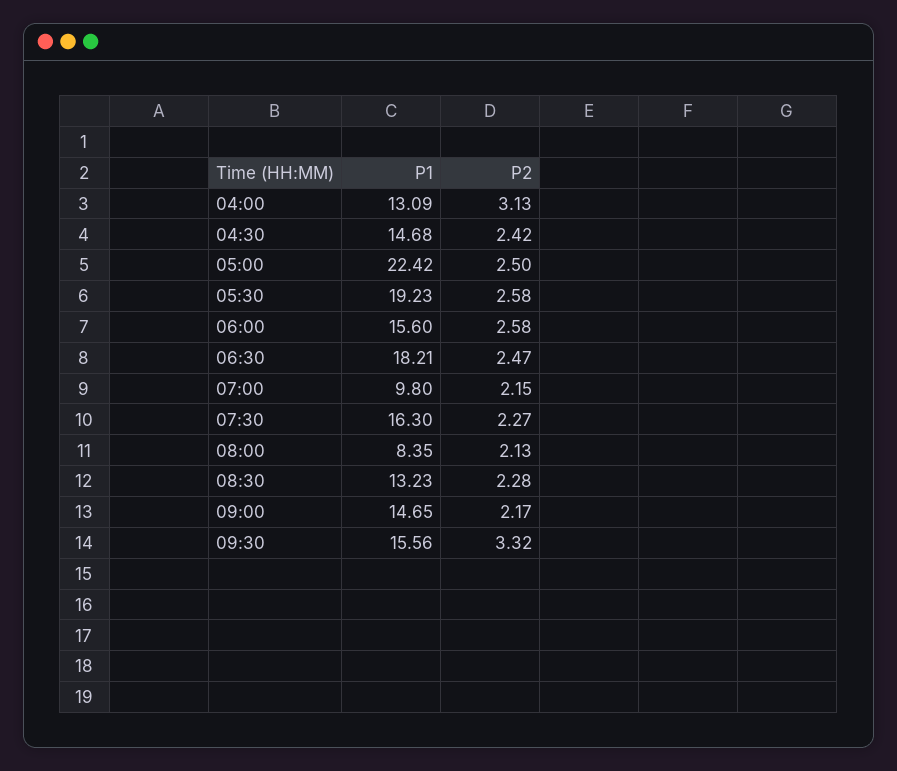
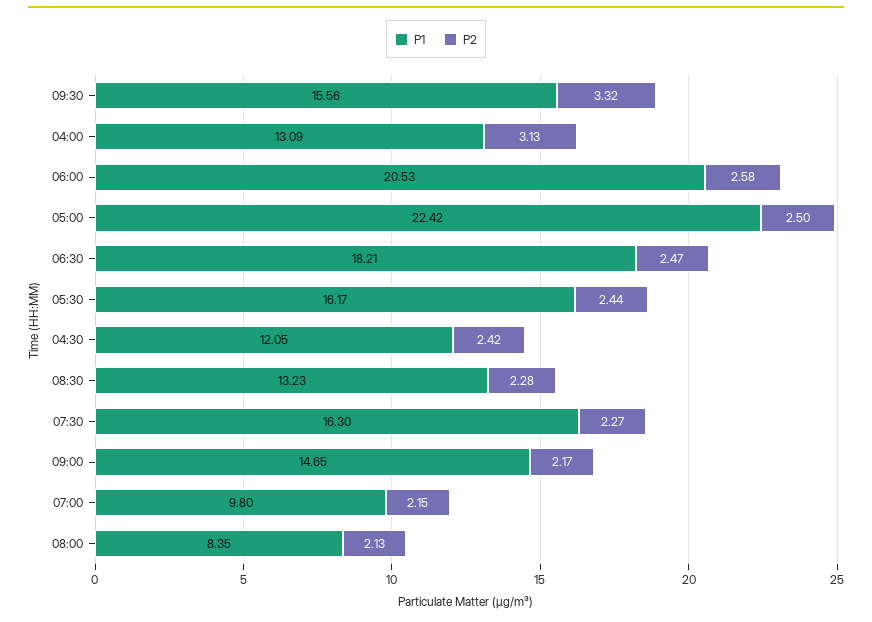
  {
    "P1": {
      "04:00": 13.09,
-     "04:30": 14.68,
+     "04:30": 12.05,
      "05:00": 22.42,
-     "05:30": 19.23,
+     "05:30": 16.17,
-     "06:00": 15.6,
+     "06:00": 20.53,
      "06:30": 18.21,
      "07:00": 9.8,
      "07:30": 16.3,
      "08:00": 8.35,
      "08:30": 13.23,
      "09:00": 14.65,
      "09:30": 15.56
    },
    "P2": {
      "04:00": 3.13,
      "04:30": 2.42,
      "05:00": 2.5,
-     "05:30": 2.58,
+     "05:30": 2.44,
      "06:00": 2.58,
      "06:30": 2.47,
      "07:00": 2.15,
      "07:30": 2.27,
      "08:00": 2.13,
      "08:30": 2.28,
      "09:00": 2.17,
      "09:30": 3.32
    }
  }

